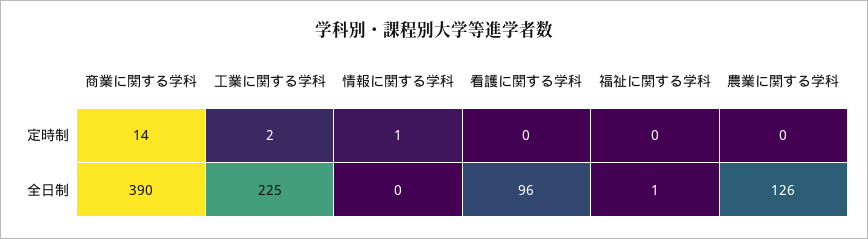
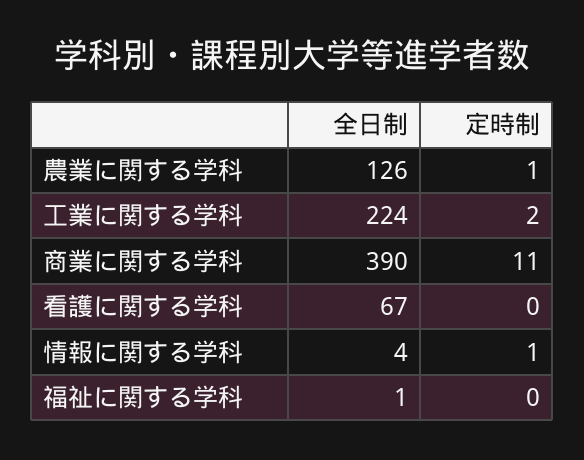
  {
    "商業に関する学科": {
-     "定時制": 14,
+     "定時制": 11,
      "全日制": 390
    },
    "工業に関する学科": {
      "定時制": 2,
-     "全日制": 225
+     "全日制": 224
    },
    "情報に関する学科": {
      "定時制": 1,
-     "全日制": 0
+     "全日制": 4
    },
    "看護に関する学科": {
      "定時制": 0,
-     "全日制": 96
+     "全日制": 67
    },
    "福祉に関する学科": {
      "定時制": 0,
      "全日制": 1
    },
    "農業に関する学科": {
-     "定時制": 0,
+     "定時制": 1,
      "全日制": 126
    }
  }

